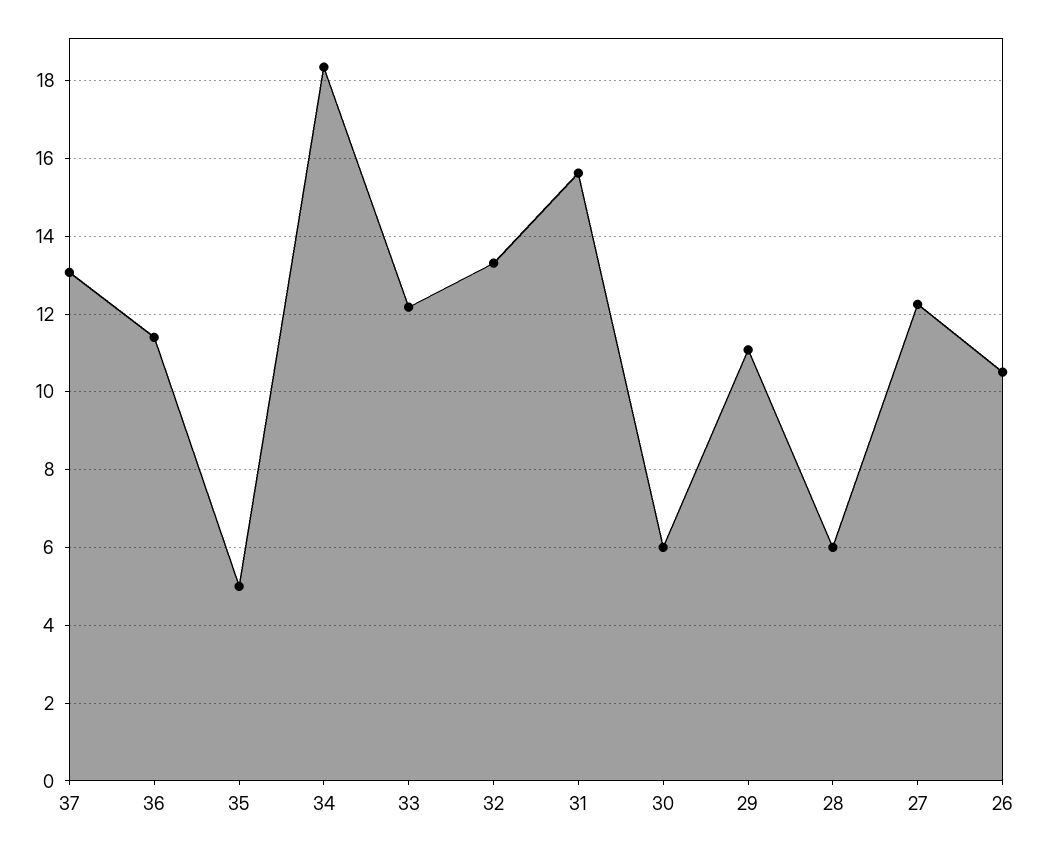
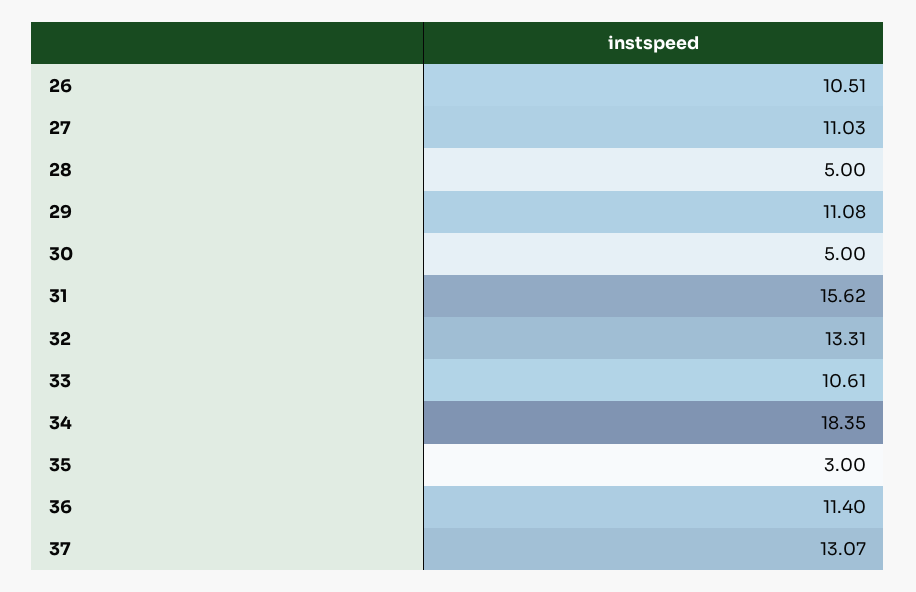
  {
    "37": 13.07,
    "36": 11.4,
-   "35": 5,
+   "35": 3,
    "34": 18.35,
-   "33": 12.2,
+   "33": 10.61,
    "32": 13.31,
    "31": 15.62,
-   "30": 6,
+   "30": 5,
    "29": 11.08,
-   "28": 6,
+   "28": 5,
-   "27": 12.2,
+   "27": 11.03,
    "26": 10.51
  }

